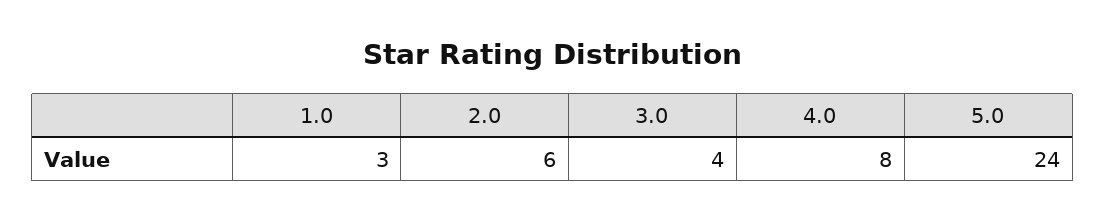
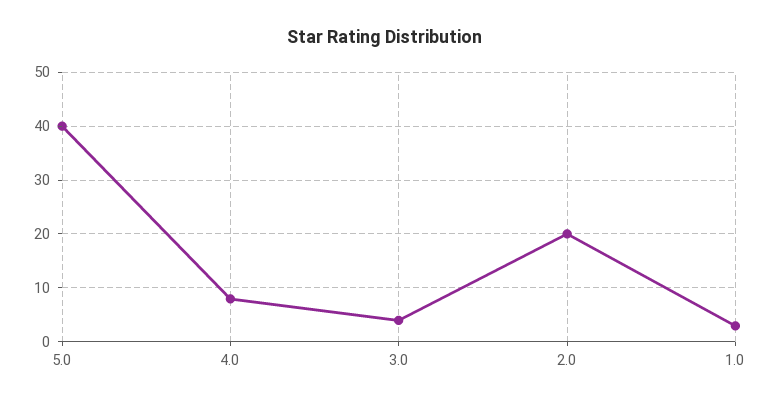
  {
    "1.0": 3,
-   "2.0": 6,
+   "2.0": 20,
    "3.0": 4,
    "4.0": 8,
-   "5.0": 24
+   "5.0": 40
  }

